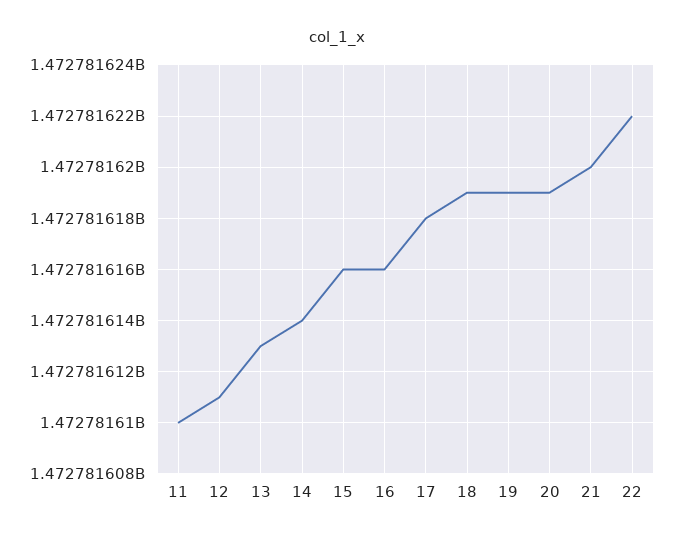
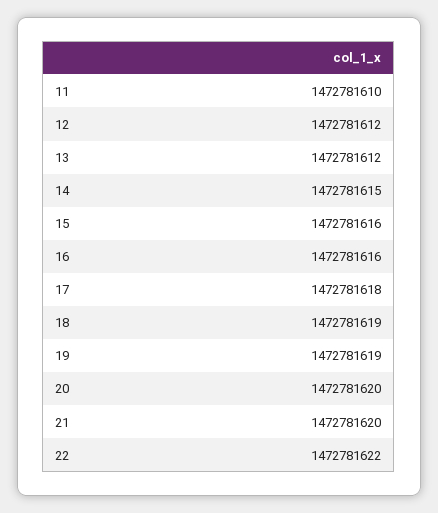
  {
    "11": 1472781610,
-   "12": 1472781611,
+   "12": 1472781612,
-   "13": 1472781613,
+   "13": 1472781612,
-   "14": 1472781614,
+   "14": 1472781615,
    "15": 1472781616,
    "16": 1472781616,
    "17": 1472781618,
    "18": 1472781619,
    "19": 1472781619,
-   "20": 1472781619,
+   "20": 1472781620,
    "21": 1472781620,
    "22": 1472781622
  }

